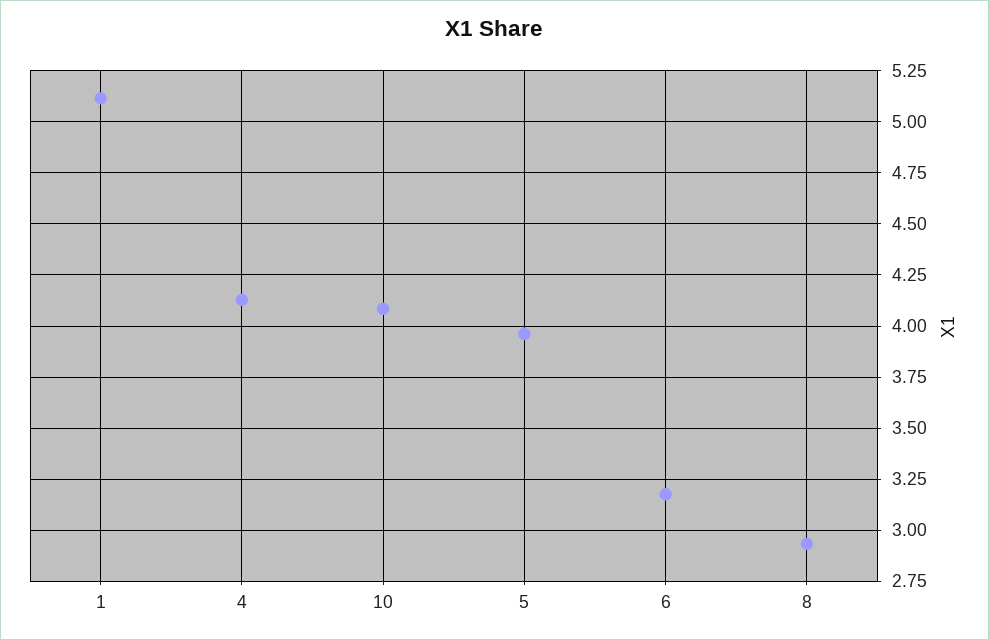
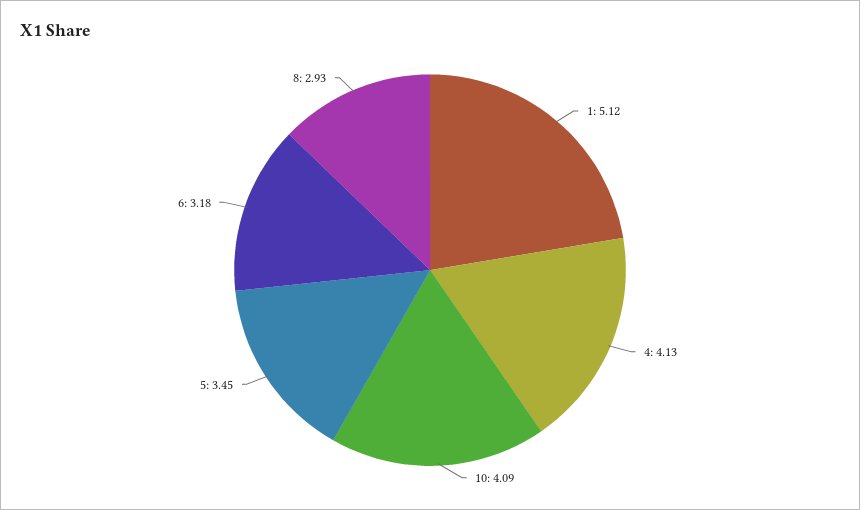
  {
    "1": 5.12,
    "4": 4.13,
    "10": 4.09,
-   "5": 3.95,
+   "5": 3.45,
    "6": 3.18,
    "8": 2.93
  }

